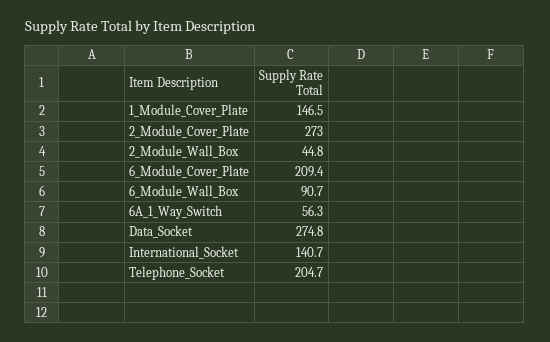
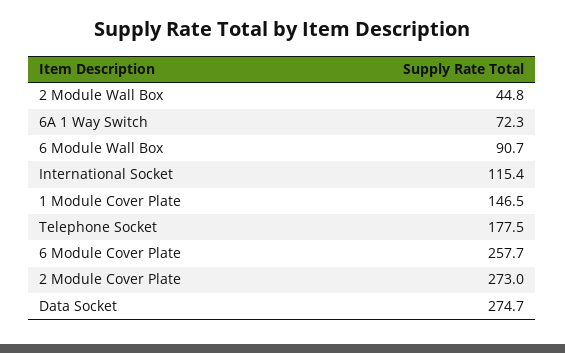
  {
    "1_Module_Cover_Plate": 146.5,
    "2_Module_Cover_Plate": 273,
    "2_Module_Wall_Box": 44.8,
-   "6_Module_Cover_Plate": 209.4,
+   "6_Module_Cover_Plate": 257.7,
    "6_Module_Wall_Box": 90.7,
-   "6A_1_Way_Switch": 56.3,
+   "6A_1_Way_Switch": 72.3,
-   "Data_Socket": 274.8,
+   "Data_Socket": 274.7,
-   "International_Socket": 140.7,
+   "International_Socket": 115.4,
-   "Telephone_Socket": 204.7
+   "Telephone_Socket": 177.5
  }

